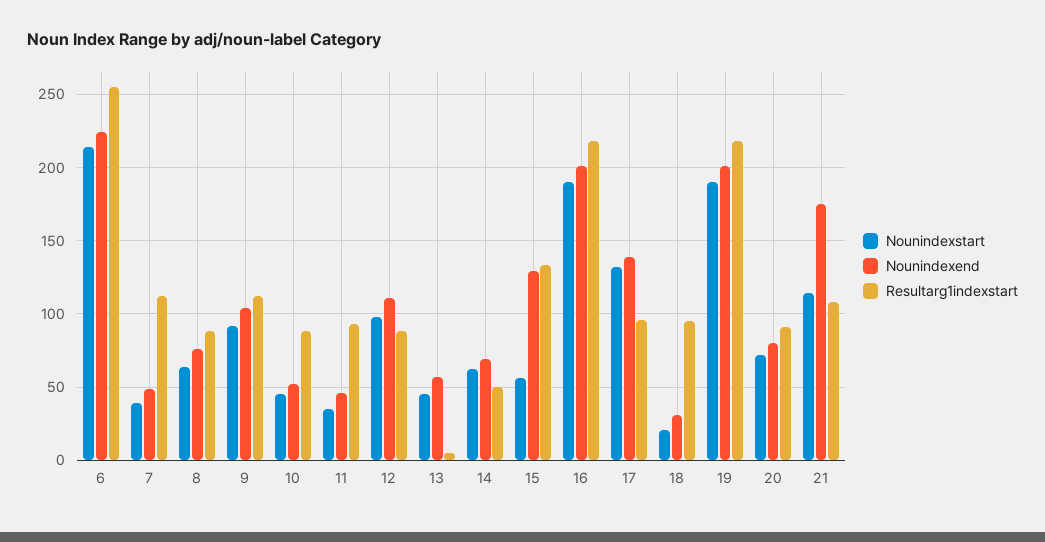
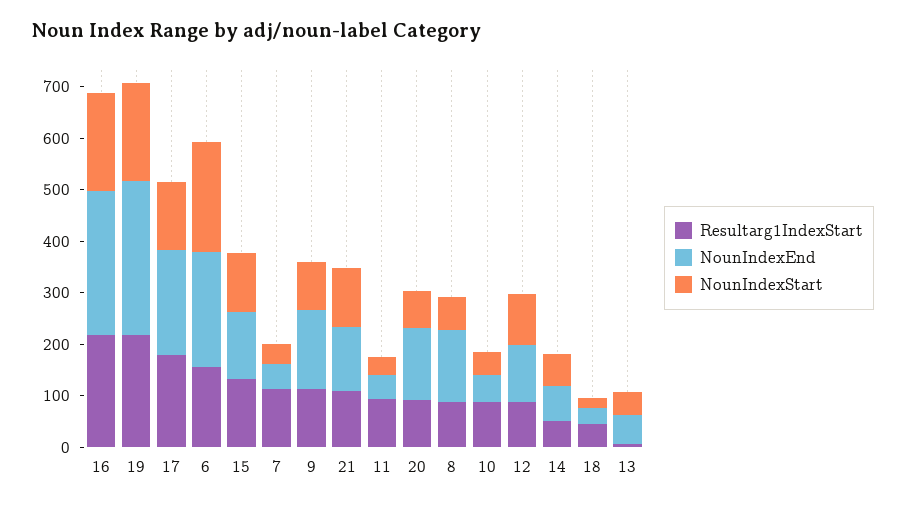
  {
    "Nounindexstart": {
      "6": 215,
      "7": 40,
      "8": 65,
      "9": 90,
      "10": 45,
      "11": 35,
      "12": 100,
      "13": 45,
      "14": 60,
-     "15": 55,
+     "15": 120,
      "16": 190,
      "17": 130,
      "18": 20,
      "19": 190,
      "20": 70,
      "21": 115
    },
    "Nounindexend": {
      "6": 225,
      "7": 50,
-     "8": 75,
+     "8": 140,
-     "9": 105,
+     "9": 160,
      "10": 50,
      "11": 45,
      "12": 110,
      "13": 55,
      "14": 70,
      "15": 130,
-     "16": 200,
+     "16": 280,
-     "17": 140,
+     "17": 200,
      "18": 30,
-     "19": 200,
+     "19": 300,
-     "20": 80,
+     "20": 140,
-     "21": 175
+     "21": 120
    },
    "Resultarg1indexstart": {
-     "6": 255,
+     "6": 160,
      "7": 110,
      "8": 90,
      "9": 110,
      "10": 90,
      "11": 95,
      "12": 90,
      "13": 5,
      "14": 50,
      "15": 135,
      "16": 220,
-     "17": 95,
+     "17": 180,
-     "18": 95,
+     "18": 40,
      "19": 220,
      "20": 90,
      "21": 110
    }
  }

